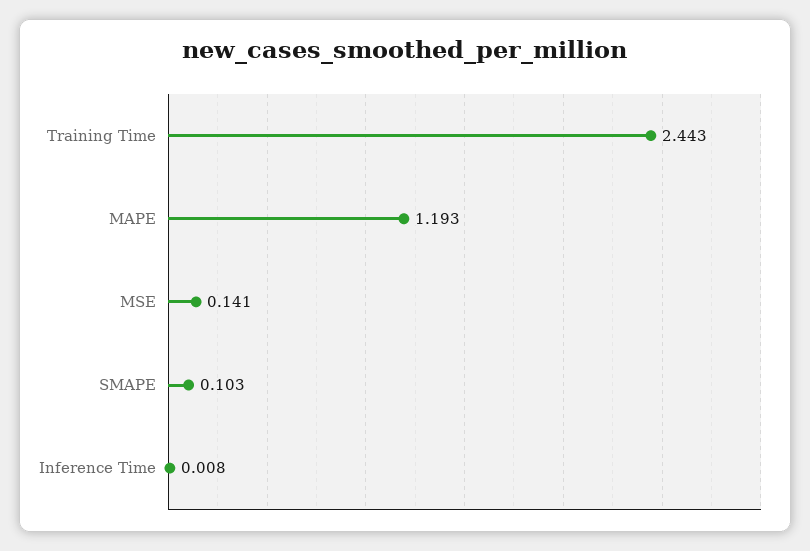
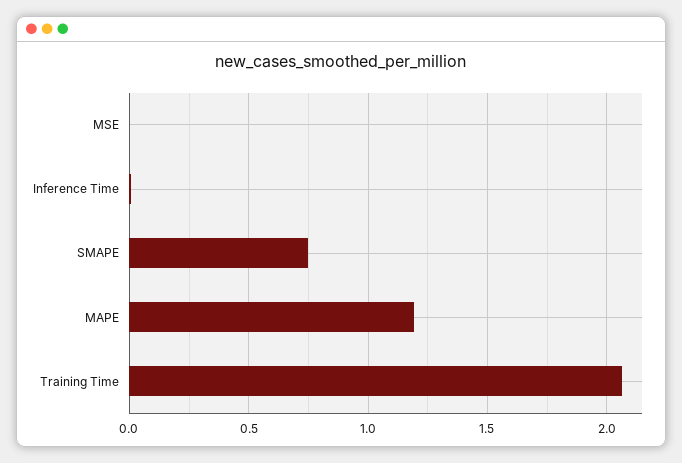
  {
-   "Training Time": 2.443,
+   "Training Time": 2.05,
    "MAPE": 1.193,
-   "MSE": 0.141,
+   "MSE": 0,
-   "SMAPE": 0.103,
+   "SMAPE": 0.75,
    "Inference Time": 0.008
  }

